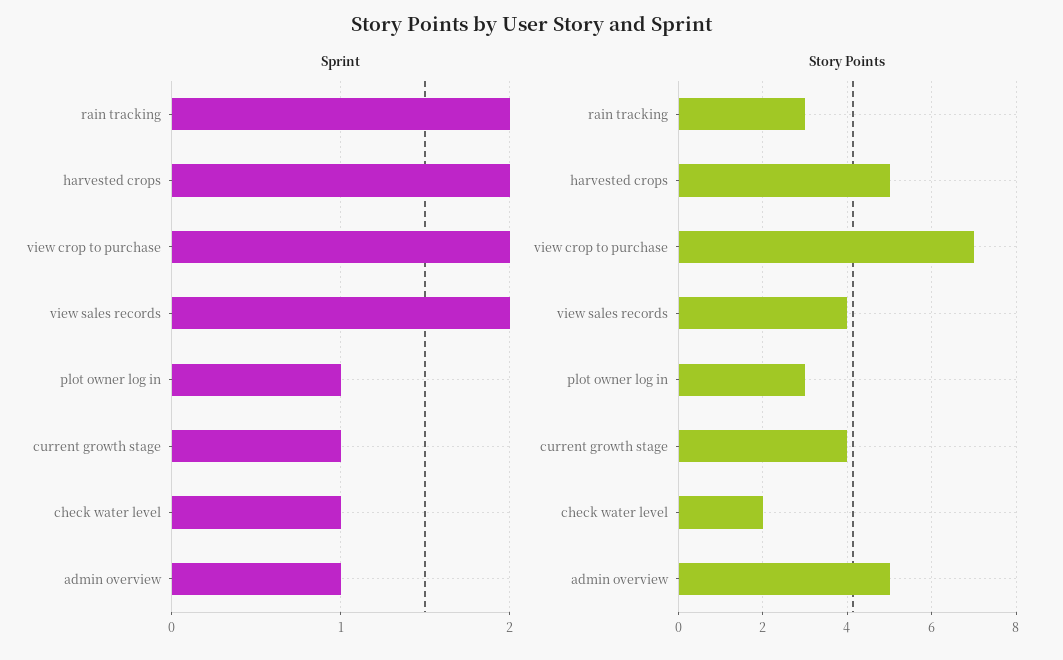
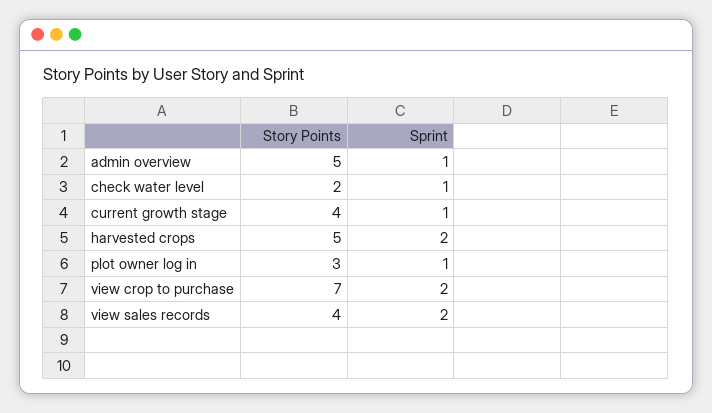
  {
    "Sprint": {
-     "rain tracking": 2,
      "harvested crops": 2,
      "view crop to purchase": 2,
      "view sales records": 2,
      "plot owner log in": 1,
      "current growth stage": 1,
      "check water level": 1,
      "admin overview": 1
    },
    "Story Points": {
-     "rain tracking": 3,
      "harvested crops": 5,
      "view crop to purchase": 7,
      "view sales records": 4,
      "plot owner log in": 3,
      "current growth stage": 4,
      "check water level": 2,
      "admin overview": 5
    }
  }

